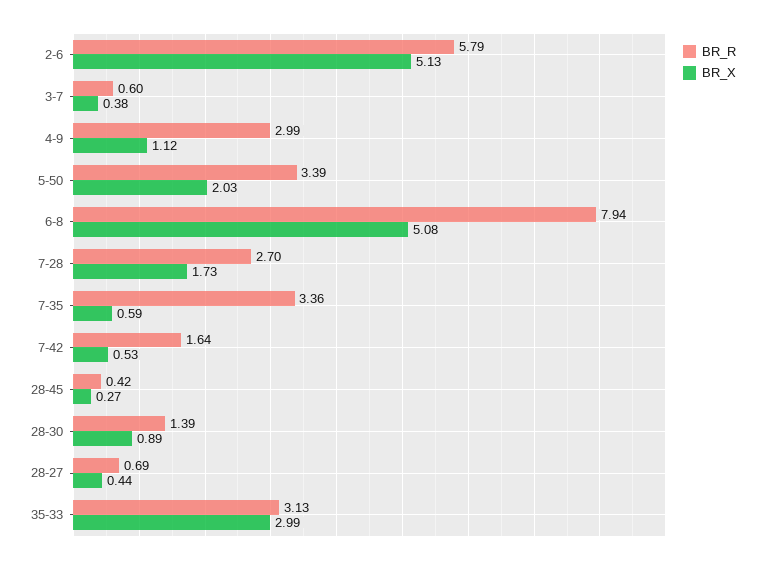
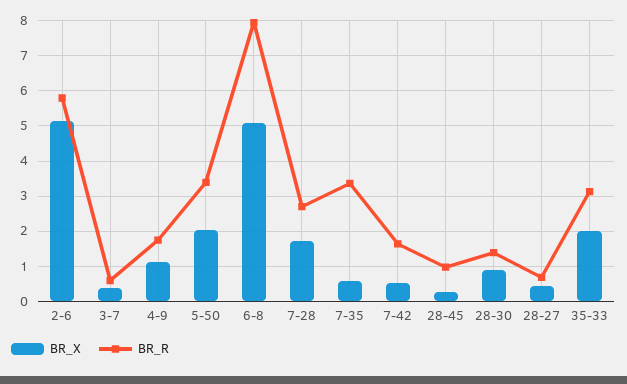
  {
    "BR_R": {
      "2-6": 5.79,
      "3-7": 0.6,
-     "4-9": 2.99,
+     "4-9": 1.8,
      "5-50": 3.39,
      "6-8": 7.94,
      "7-28": 2.7,
      "7-35": 3.36,
      "7-42": 1.64,
-     "28-45": 0.42,
+     "28-45": 1,
      "28-30": 1.39,
      "28-27": 0.69,
      "35-33": 3.13
    },
    "BR_X": {
      "2-6": 5.13,
      "3-7": 0.38,
      "4-9": 1.12,
      "5-50": 2.03,
      "6-8": 5.08,
      "7-28": 1.73,
      "7-35": 0.59,
      "7-42": 0.53,
      "28-45": 0.27,
      "28-30": 0.89,
      "28-27": 0.44,
-     "35-33": 2.99
+     "35-33": 2
    }
  }

